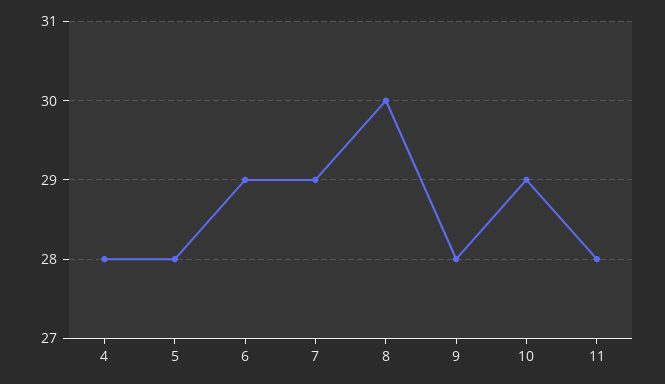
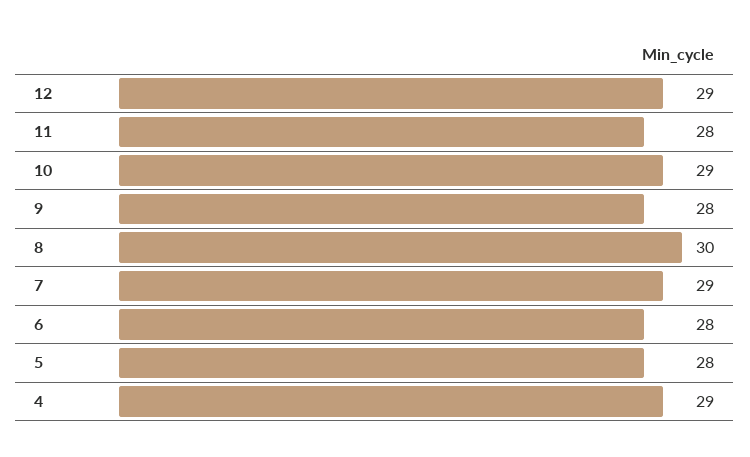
  {
-   "4": 28,
+   "4": 29,
    "5": 28,
-   "6": 29,
+   "6": 28,
    "7": 29,
    "8": 30,
    "9": 28,
    "10": 29,
-   "11": 28
+   "11": 28,
+   "12": 29
  }

